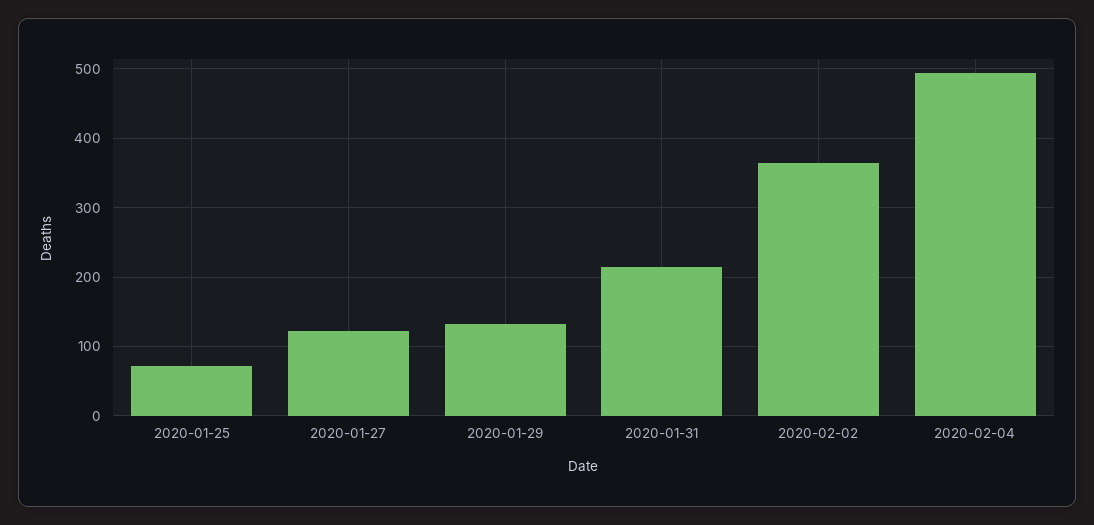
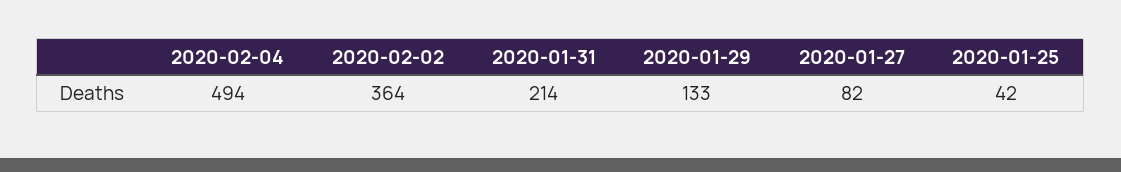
  {
-   "2020-01-25": 70,
+   "2020-01-25": 42,
-   "2020-01-27": 120,
+   "2020-01-27": 82,
    "2020-01-29": 133,
    "2020-01-31": 214,
    "2020-02-02": 364,
    "2020-02-04": 494
  }

